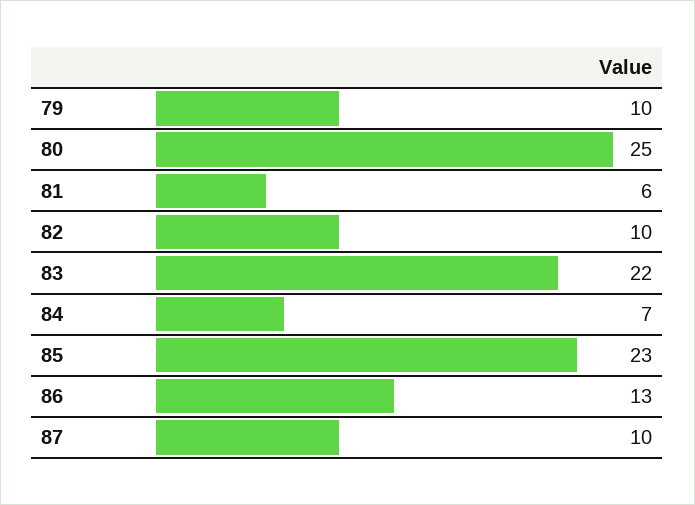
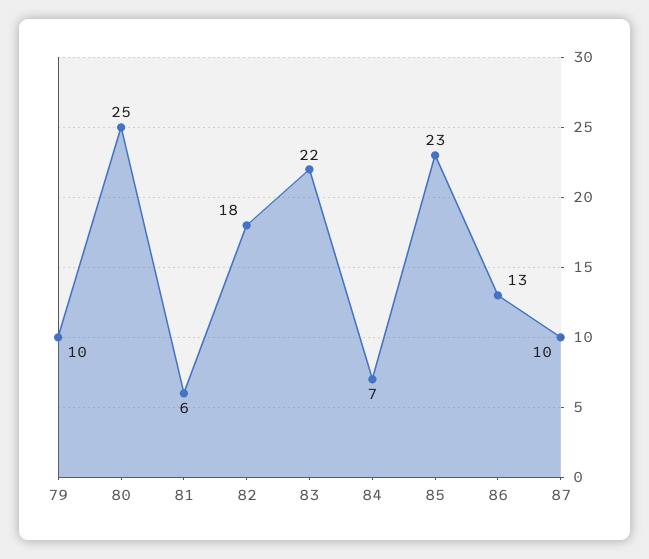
  {
    "79": 10,
    "80": 25,
    "81": 6,
-   "82": 10,
+   "82": 18,
    "83": 22,
    "84": 7,
    "85": 23,
    "86": 13,
    "87": 10
  }

